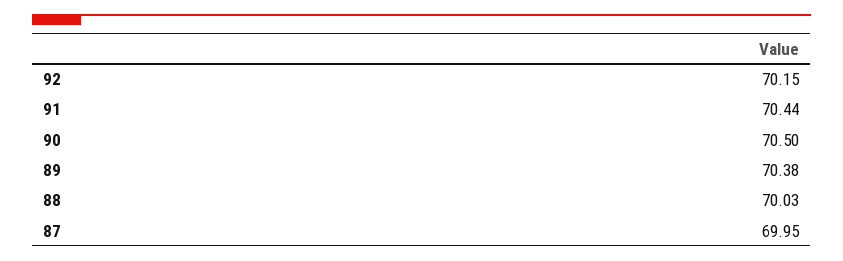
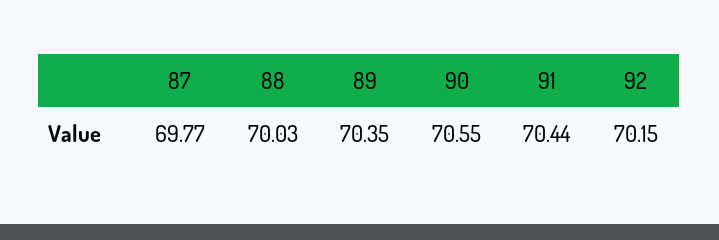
  {
    "92": 70.15,
    "91": 70.44,
-   "90": 70.5,
+   "90": 70.55,
-   "89": 70.38,
+   "89": 70.35,
    "88": 70.03,
-   "87": 69.95
+   "87": 69.77
  }

